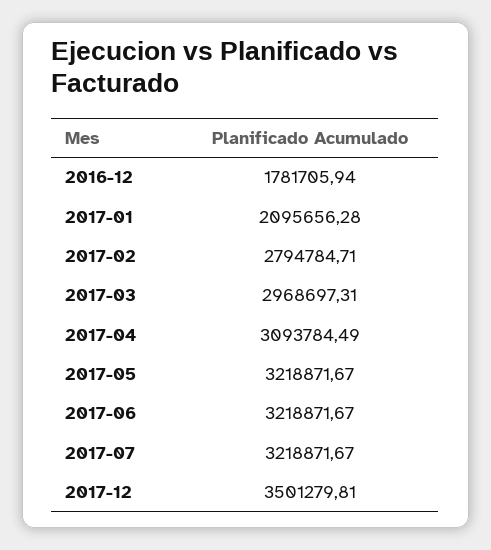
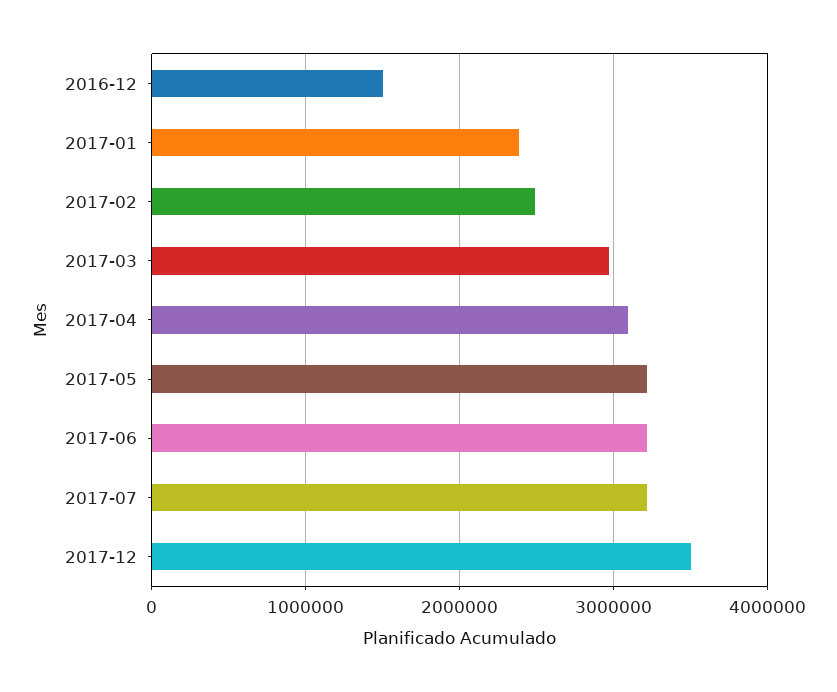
  {
-   "2016-12": 1781705.94,
+   "2016-12": 1500000,
-   "2017-01": 2095656.28,
+   "2017-01": 2400000,
-   "2017-02": 2794784.71,
+   "2017-02": 2500000,
    "2017-03": 2968697.31,
    "2017-04": 3093784.49,
    "2017-05": 3218871.67,
    "2017-06": 3218871.67,
    "2017-07": 3218871.67,
    "2017-12": 3501279.81
  }

